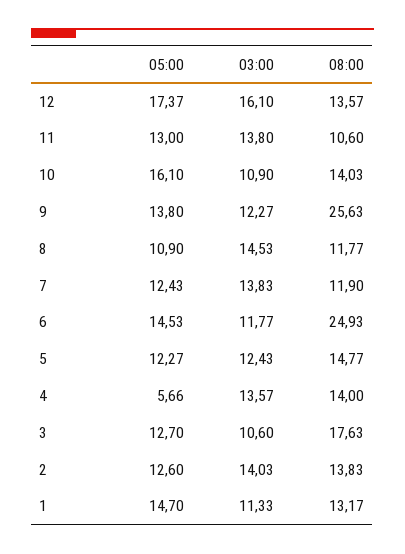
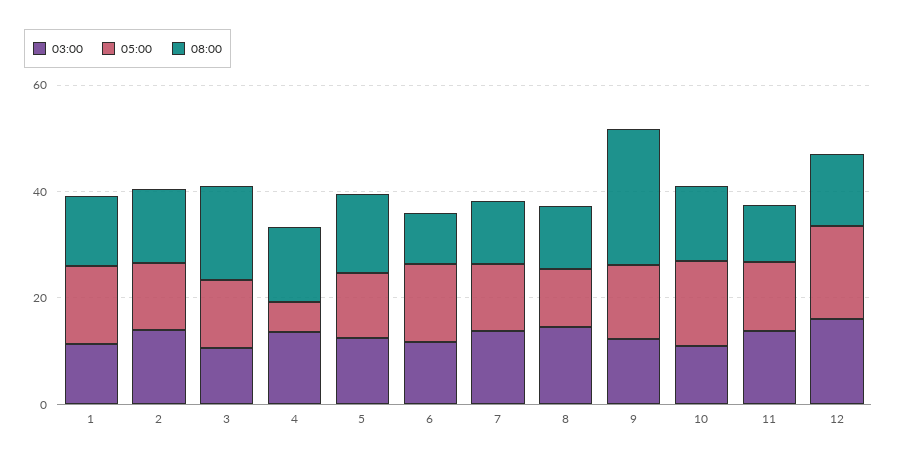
  {
    "05:00": {
      "12": 17.37,
      "11": 13,
      "10": 16.1,
      "9": 13.8,
      "8": 10.9,
      "7": 12.43,
      "6": 14.53,
      "5": 12.27,
      "4": 5.66,
      "3": 12.7,
      "2": 12.6,
      "1": 14.7
    },
    "03:00": {
      "12": 16.1,
      "11": 13.8,
      "10": 10.9,
      "9": 12.27,
      "8": 14.53,
      "7": 13.83,
      "6": 11.77,
      "5": 12.43,
      "4": 13.57,
      "3": 10.6,
      "2": 14.03,
      "1": 11.33
    },
    "08:00": {
      "12": 13.57,
      "11": 10.6,
      "10": 14.03,
      "9": 25.63,
      "8": 11.77,
      "7": 11.9,
-     "6": 24.93,
+     "6": 10,
      "5": 14.77,
      "4": 14,
      "3": 17.63,
      "2": 13.83,
      "1": 13.17
    }
  }

